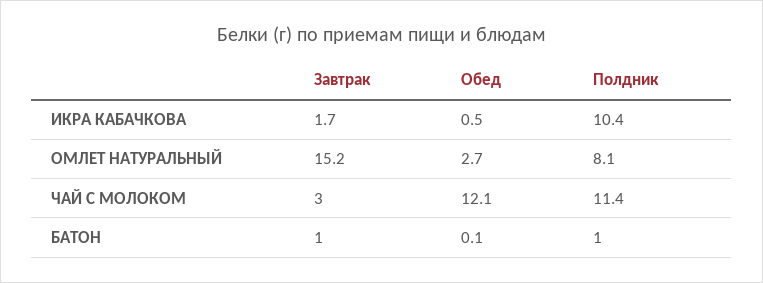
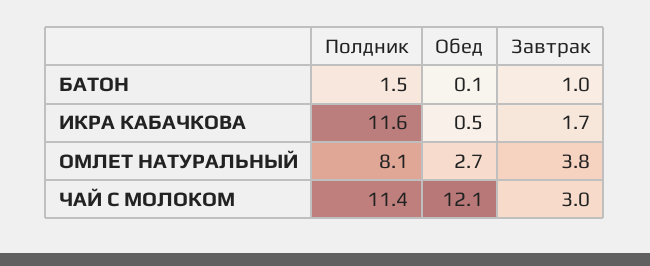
  {
    "Завтрак": {
      "ИКРА КАБАЧКОВА": 1.7,
-     "ОМЛЕТ НАТУРАЛЬНЫЙ": 15.2,
+     "ОМЛЕТ НАТУРАЛЬНЫЙ": 3.8,
      "ЧАЙ С МОЛОКОМ": 3,
      "БАТОН": 1
    },
    "Обед": {
      "ИКРА КАБАЧКОВА": 0.5,
      "ОМЛЕТ НАТУРАЛЬНЫЙ": 2.7,
      "ЧАЙ С МОЛОКОМ": 12.1,
      "БАТОН": 0.1
    },
    "Полдник": {
-     "ИКРА КАБАЧКОВА": 10.4,
+     "ИКРА КАБАЧКОВА": 11.6,
      "ОМЛЕТ НАТУРАЛЬНЫЙ": 8.1,
      "ЧАЙ С МОЛОКОМ": 11.4,
-     "БАТОН": 1
+     "БАТОН": 1.5
    }
  }

